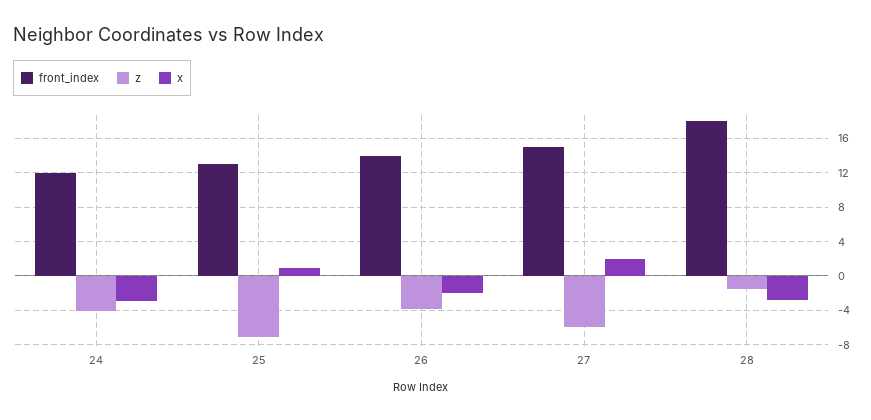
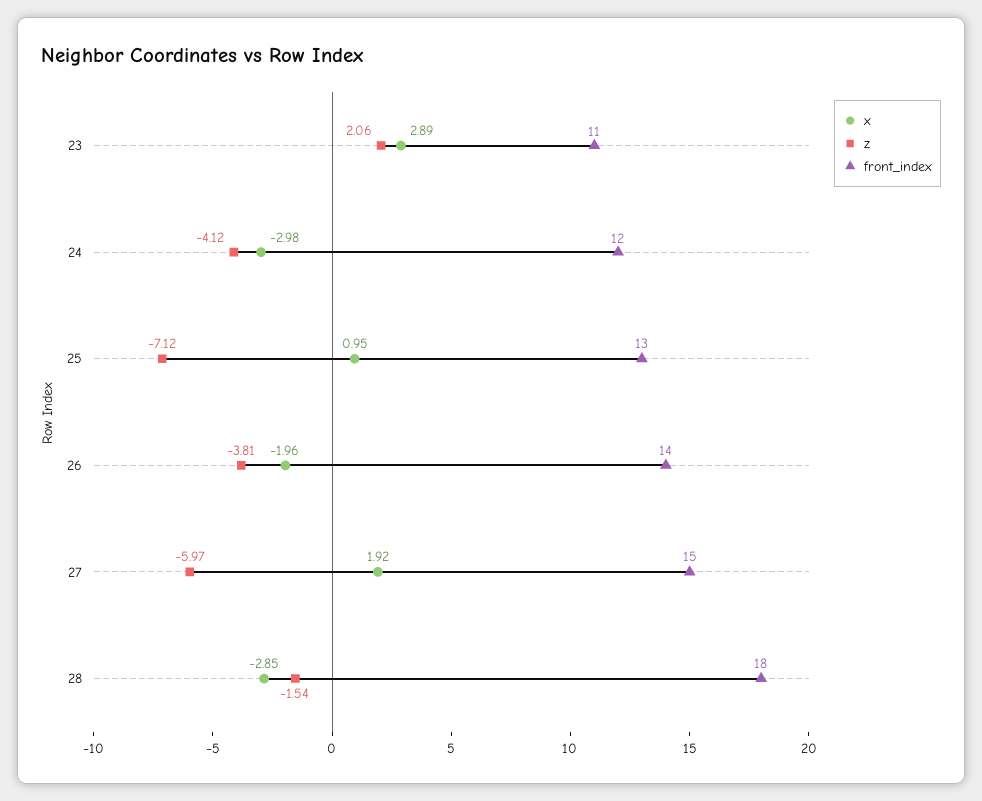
  {
    "front_index": {
      "24": 12,
      "25": 13,
      "26": 14,
      "27": 15,
-     "28": 18
+     "28": 18,
+     "23": 11
    },
    "z": {
      "24": -4.12,
      "25": -7.12,
      "26": -3.81,
      "27": -5.97,
-     "28": -1.54
+     "28": -1.54,
+     "23": 2.06
    },
    "x": {
      "24": -2.98,
      "25": 0.95,
      "26": -1.96,
      "27": 1.92,
-     "28": -2.85
+     "28": -2.85,
+     "23": 2.89
    }
  }

